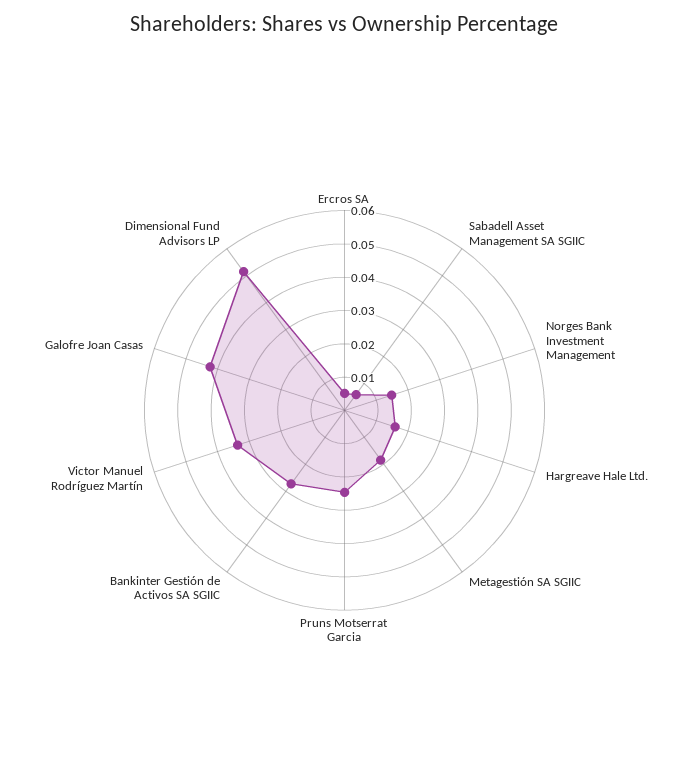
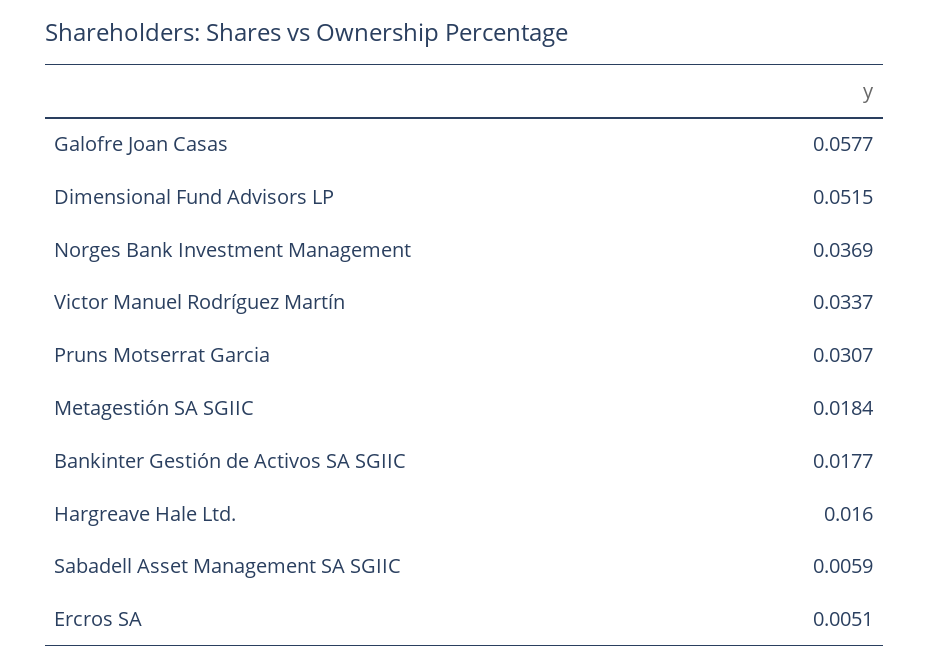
  {
    "Ercros SA": 0.0051,
    "Sabadell Asset Management SA SGIIC": 0.0059,
-   "Norges Bank Investment Management": 0.015,
+   "Norges Bank Investment Management": 0.0369,
    "Hargreave Hale Ltd.": 0.016,
    "Metagestión SA SGIIC": 0.0184,
-   "Pruns Motserrat Garcia": 0.025,
+   "Pruns Motserrat Garcia": 0.0307,
-   "Bankinter Gestión de Activos SA SGIIC": 0.0275,
+   "Bankinter Gestión de Activos SA SGIIC": 0.0177,
    "Victor Manuel Rodríguez Martín": 0.0337,
-   "Galofre Joan Casas": 0.0425,
+   "Galofre Joan Casas": 0.0577,
    "Dimensional Fund Advisors LP": 0.0515
  }

